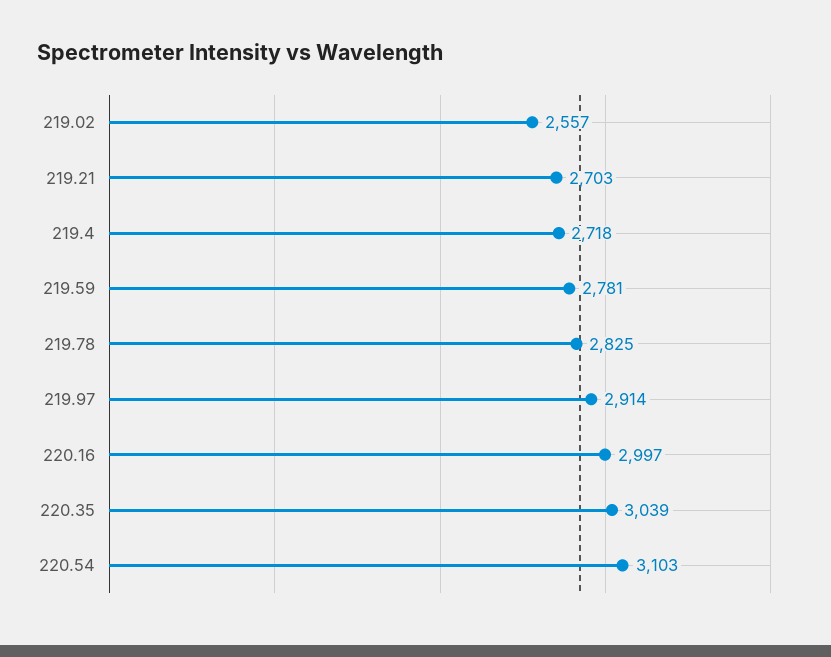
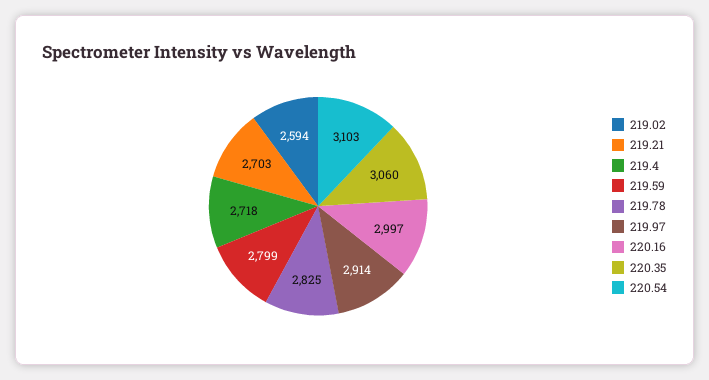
  {
-   "219.02": 2557,
+   "219.02": 2594,
    "219.21": 2703,
    "219.4": 2718,
-   "219.59": 2781,
+   "219.59": 2799,
    "219.78": 2825,
    "219.97": 2914,
    "220.16": 2997,
-   "220.35": 3039,
+   "220.35": 3060,
    "220.54": 3103
  }

